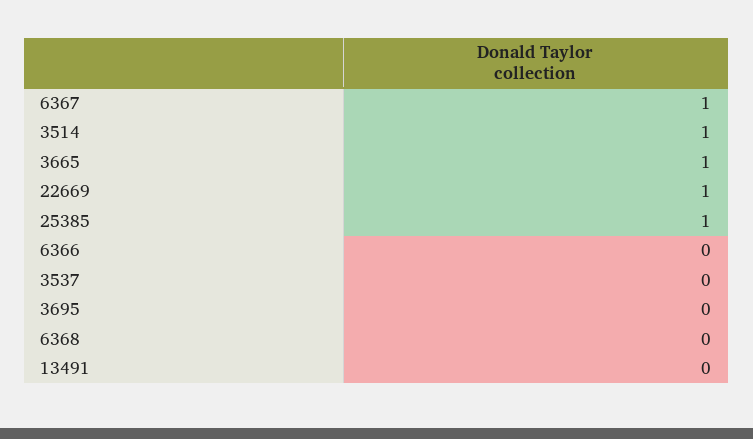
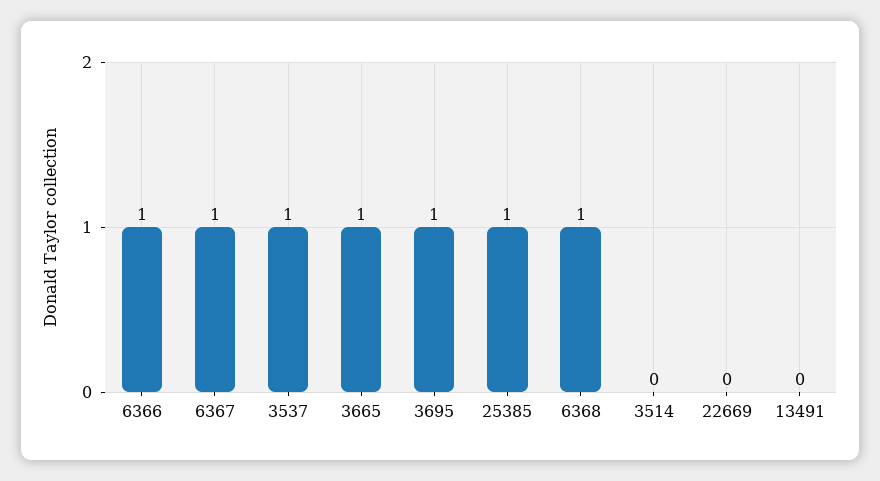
  {
    "6367": 1,
-   "3514": 1,
+   "3514": 0,
    "3665": 1,
-   "22669": 1,
+   "22669": 0,
    "25385": 1,
-   "6366": 0,
+   "6366": 1,
-   "3537": 0,
+   "3537": 1,
-   "3695": 0,
+   "3695": 1,
-   "6368": 0,
+   "6368": 1,
    "13491": 0
  }

